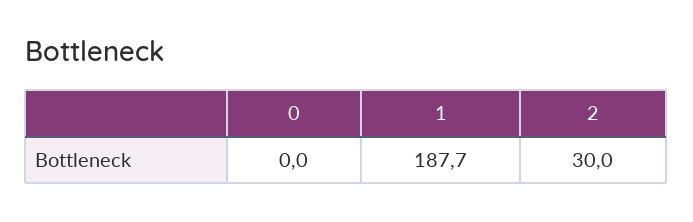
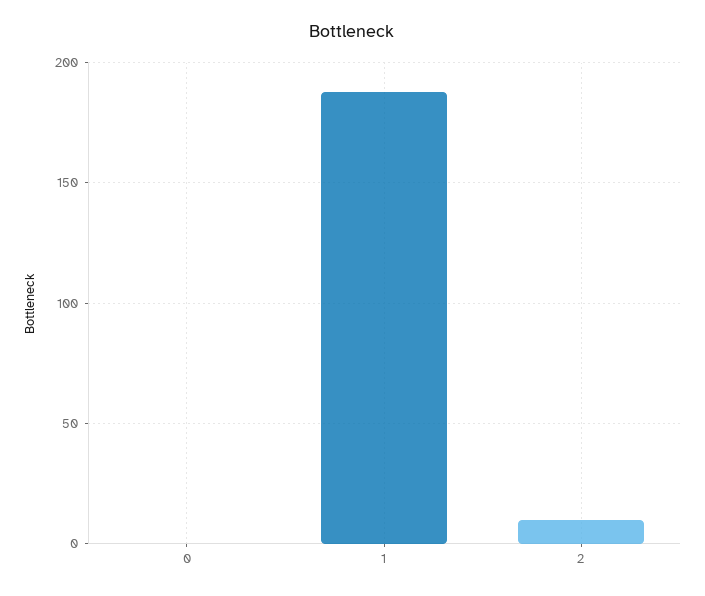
  {
    "0": 0,
    "1": 187.7,
-   "2": 30
+   "2": 10
  }

